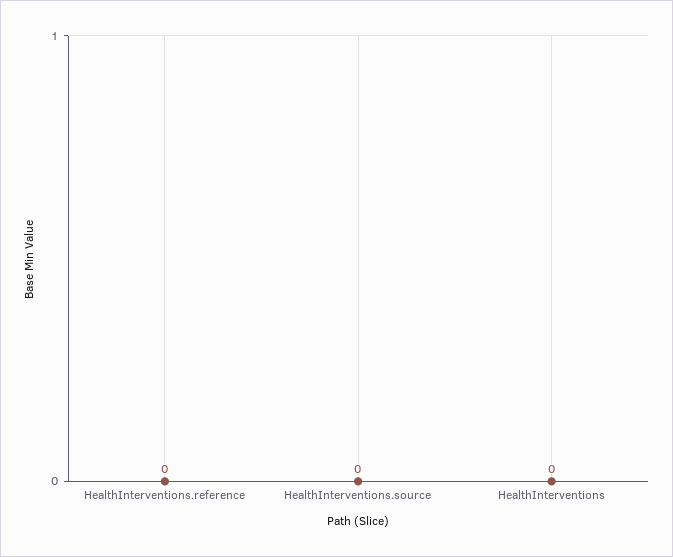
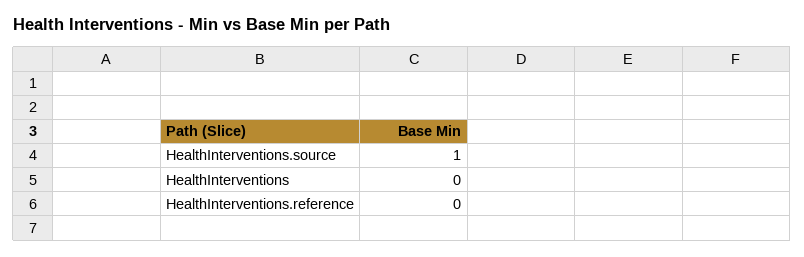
  {
    "HealthInterventions.reference": 0,
-   "HealthInterventions.source": 0,
+   "HealthInterventions.source": 1,
    "HealthInterventions": 0
  }

